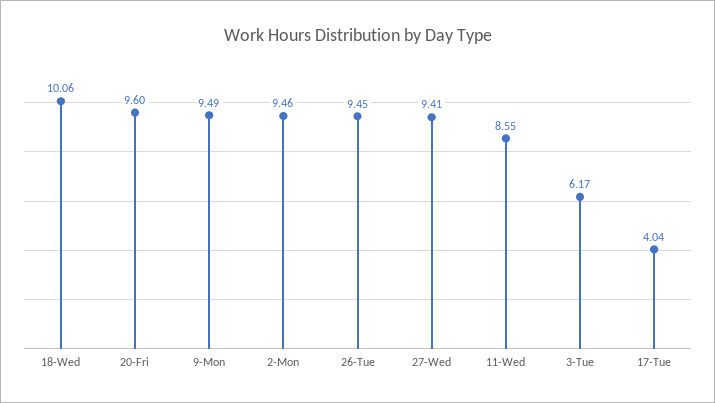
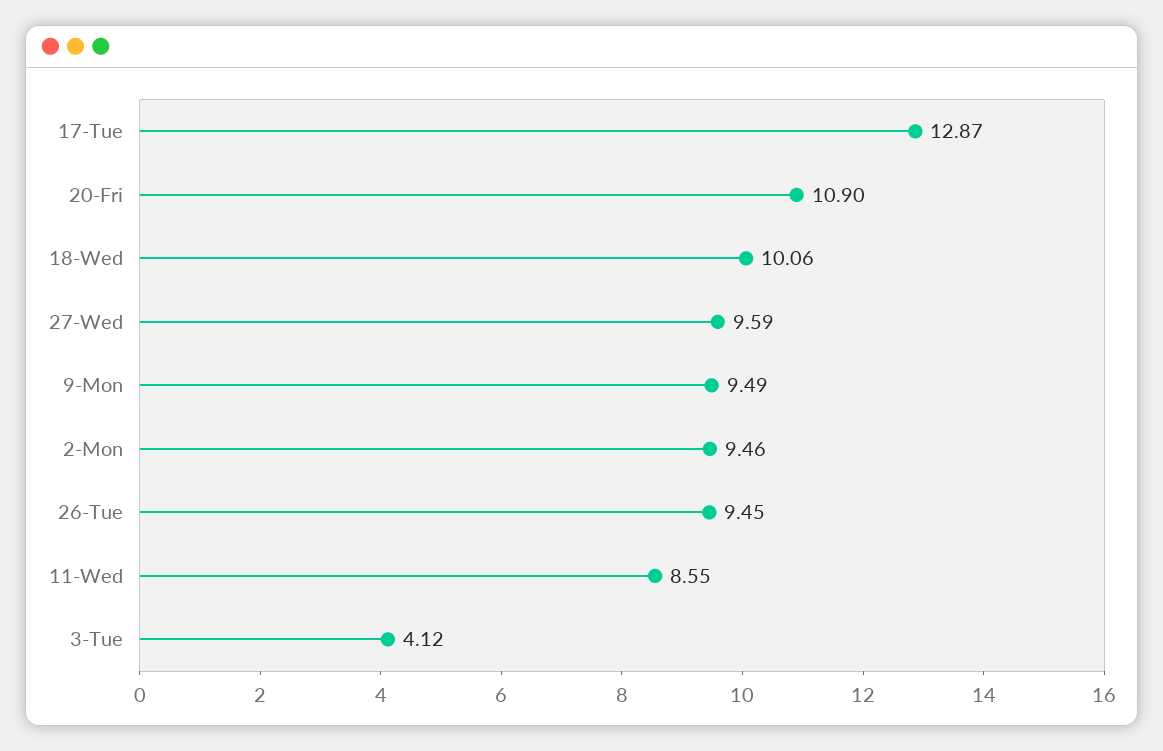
  {
    "18-Wed": 10.06,
-   "20-Fri": 9.6,
+   "20-Fri": 10.9,
    "9-Mon": 9.49,
    "2-Mon": 9.46,
    "26-Tue": 9.45,
-   "27-Wed": 9.41,
+   "27-Wed": 9.59,
    "11-Wed": 8.55,
-   "3-Tue": 6.17,
+   "3-Tue": 4.12,
-   "17-Tue": 4.04
+   "17-Tue": 12.87
  }

